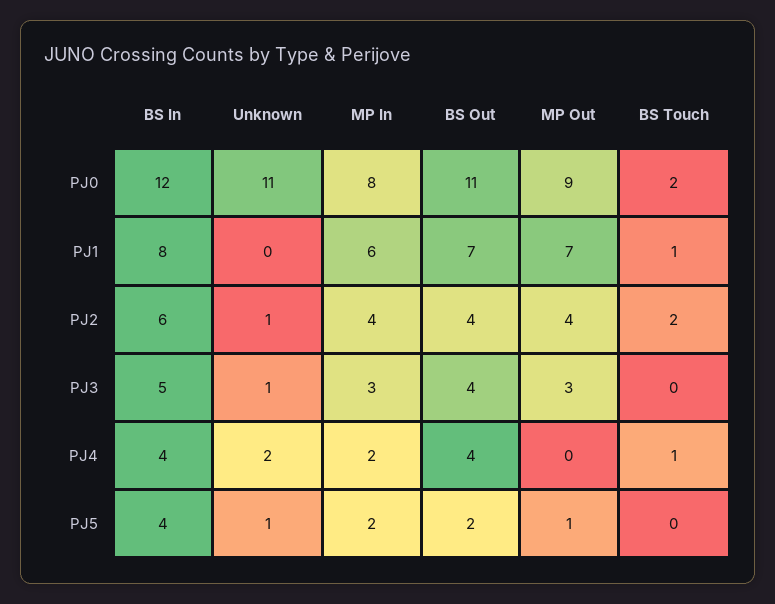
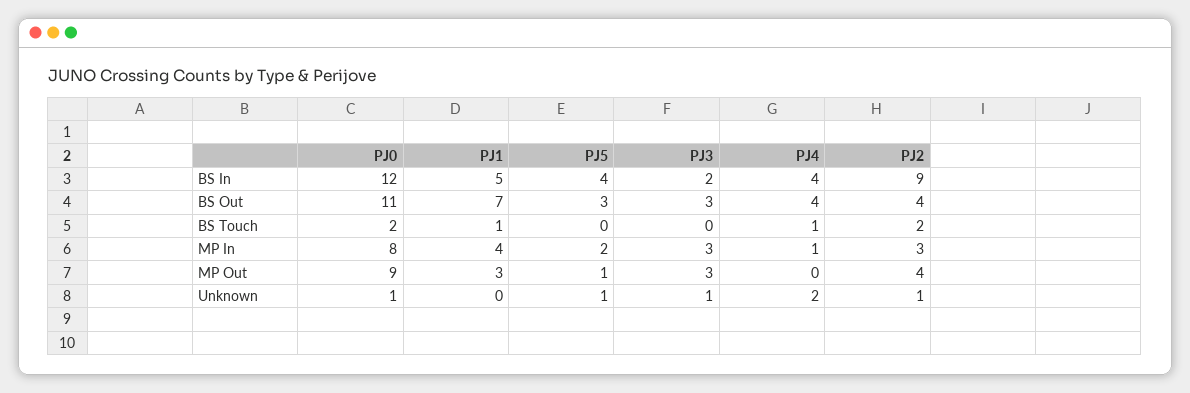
  {
    "BS In": {
      "PJ0": 12,
-     "PJ1": 8,
+     "PJ1": 5,
-     "PJ2": 6,
+     "PJ2": 9,
-     "PJ3": 5,
+     "PJ3": 2,
      "PJ4": 4,
      "PJ5": 4
    },
    "Unknown": {
-     "PJ0": 11,
+     "PJ0": 1,
      "PJ1": 0,
      "PJ2": 1,
      "PJ3": 1,
      "PJ4": 2,
      "PJ5": 1
    },
    "MP In": {
      "PJ0": 8,
-     "PJ1": 6,
+     "PJ1": 4,
-     "PJ2": 4,
+     "PJ2": 3,
      "PJ3": 3,
-     "PJ4": 2,
+     "PJ4": 1,
      "PJ5": 2
    },
    "BS Out": {
      "PJ0": 11,
      "PJ1": 7,
      "PJ2": 4,
-     "PJ3": 4,
+     "PJ3": 3,
      "PJ4": 4,
-     "PJ5": 2
+     "PJ5": 3
    },
    "MP Out": {
      "PJ0": 9,
-     "PJ1": 7,
+     "PJ1": 3,
      "PJ2": 4,
      "PJ3": 3,
      "PJ4": 0,
      "PJ5": 1
    },
    "BS Touch": {
      "PJ0": 2,
      "PJ1": 1,
      "PJ2": 2,
      "PJ3": 0,
      "PJ4": 1,
      "PJ5": 0
    }
  }

